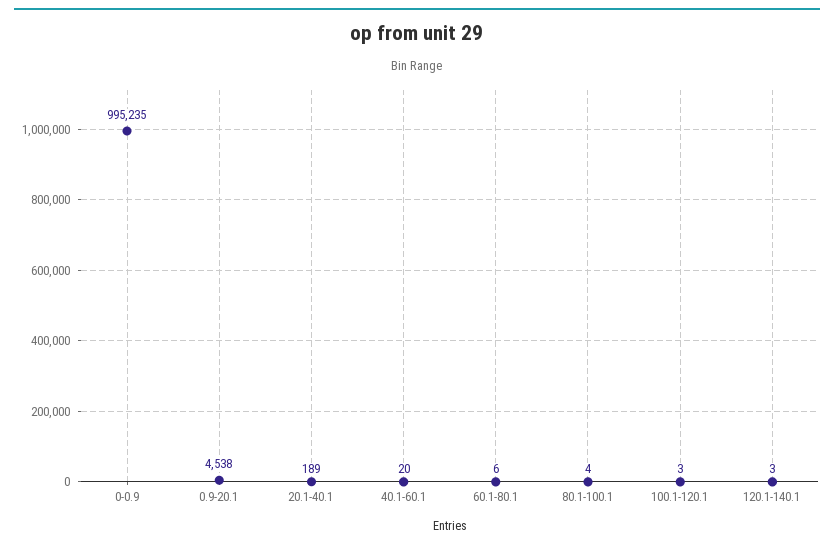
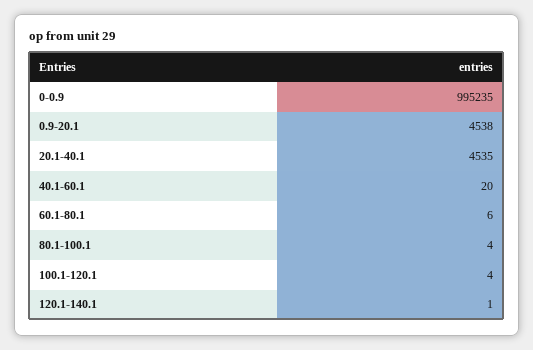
  {
    "0-0.9": 995235,
    "0.9-20.1": 4538,
-   "20.1-40.1": 189,
+   "20.1-40.1": 4535,
    "40.1-60.1": 20,
    "60.1-80.1": 6,
    "80.1-100.1": 4,
-   "100.1-120.1": 3,
+   "100.1-120.1": 4,
-   "120.1-140.1": 3
+   "120.1-140.1": 1
  }

